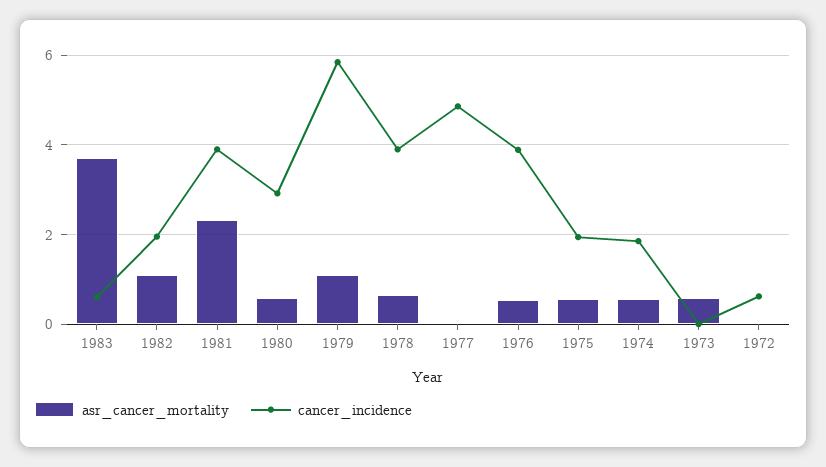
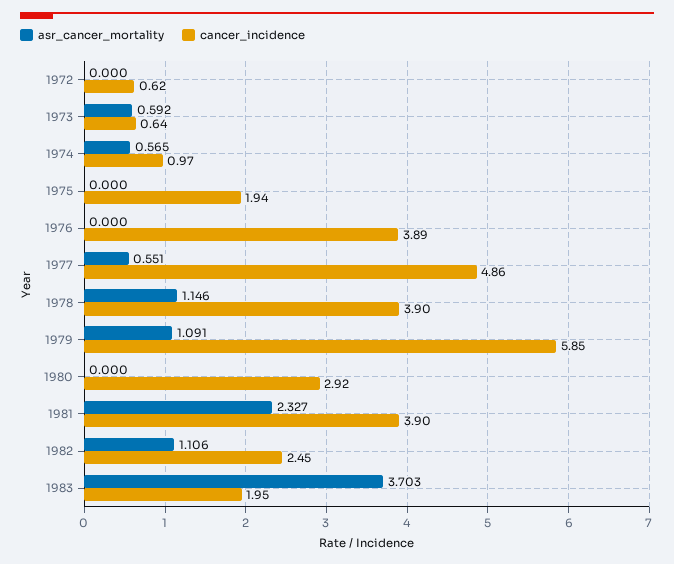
  {
    "asr_cancer_mortality": {
      "1983": 3.703,
      "1982": 1.106,
      "1981": 2.327,
-     "1980": 0.6,
+     "1980": 0,
      "1979": 1.091,
-     "1978": 0.6,
+     "1978": 1.146,
-     "1977": 0,
+     "1977": 0.551,
-     "1976": 0.6,
+     "1976": 0,
-     "1975": 0.6,
+     "1975": 0,
      "1974": 0.565,
      "1973": 0.592,
      "1972": 0
    },
    "cancer_incidence": {
-     "1983": 0.6,
+     "1983": 1.95,
-     "1982": 2,
+     "1982": 2.45,
      "1981": 3.9,
      "1980": 2.92,
      "1979": 5.85,
      "1978": 3.9,
      "1977": 4.86,
      "1976": 3.89,
      "1975": 1.94,
-     "1974": 1.8,
+     "1974": 0.97,
-     "1973": 0,
+     "1973": 0.64,
      "1972": 0.62
    }
  }

